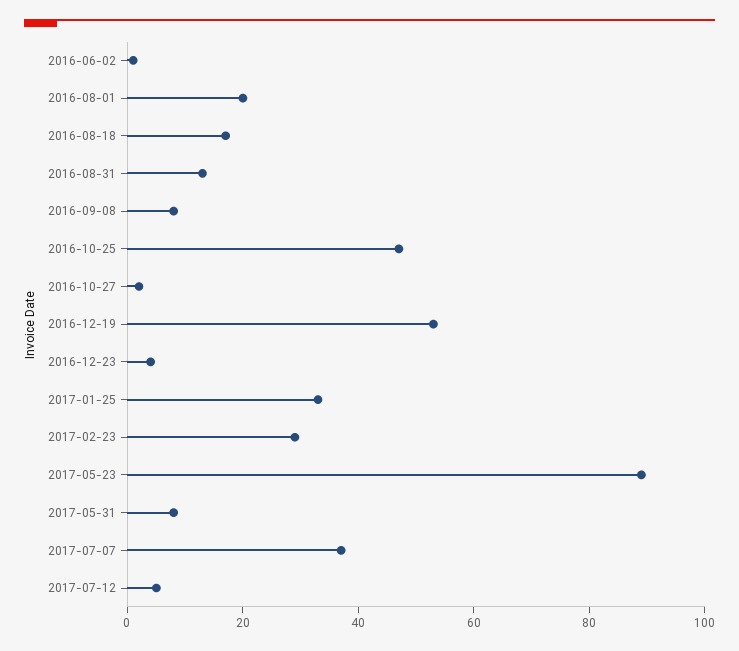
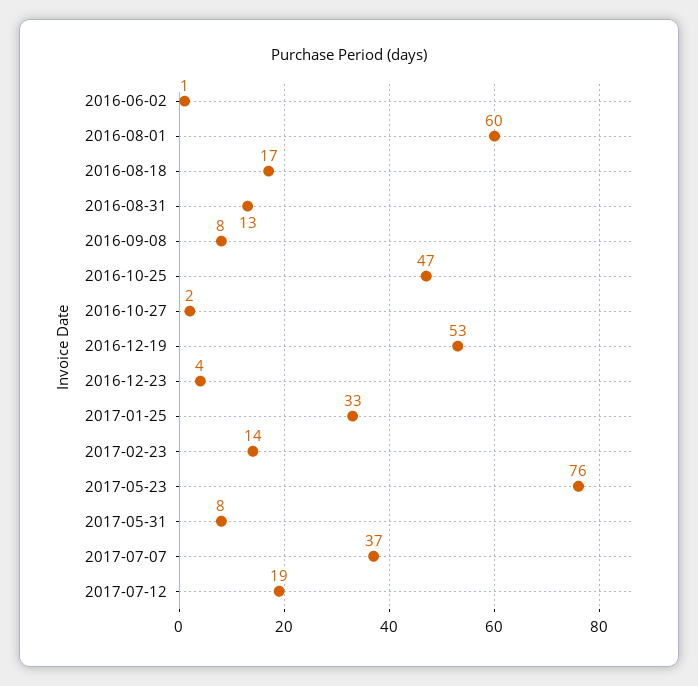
  {
    "2016-06-02": 1,
-   "2016-08-01": 20,
+   "2016-08-01": 60,
    "2016-08-18": 17,
    "2016-08-31": 13,
    "2016-09-08": 8,
    "2016-10-25": 47,
    "2016-10-27": 2,
    "2016-12-19": 53,
    "2016-12-23": 4,
    "2017-01-25": 33,
-   "2017-02-23": 30,
+   "2017-02-23": 14,
-   "2017-05-23": 90,
+   "2017-05-23": 76,
    "2017-05-31": 8,
    "2017-07-07": 37,
-   "2017-07-12": 5
+   "2017-07-12": 19
  }

